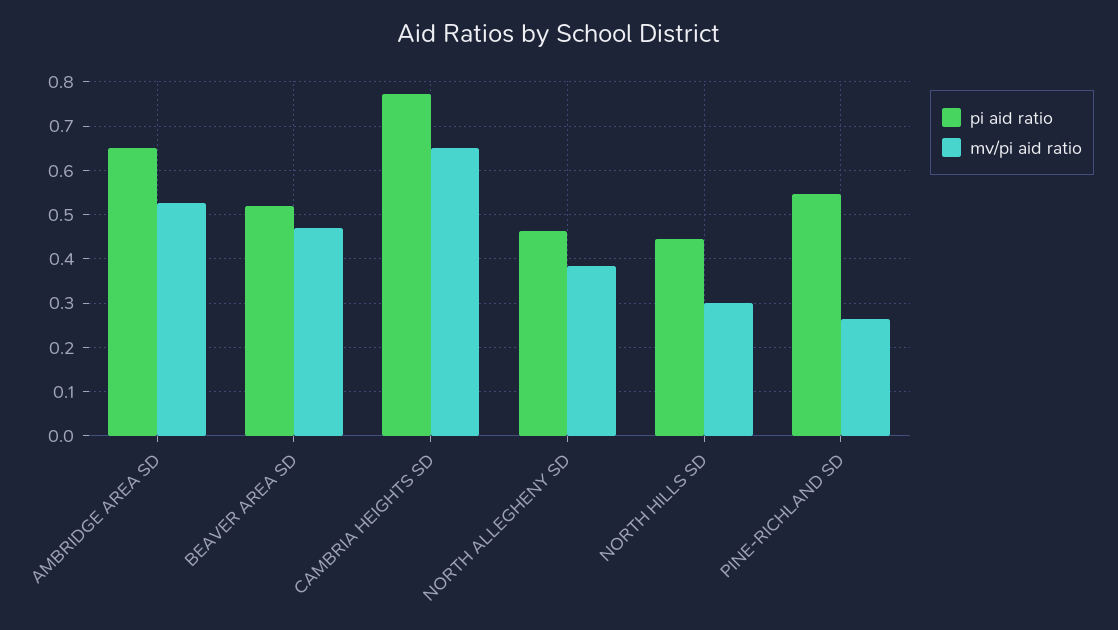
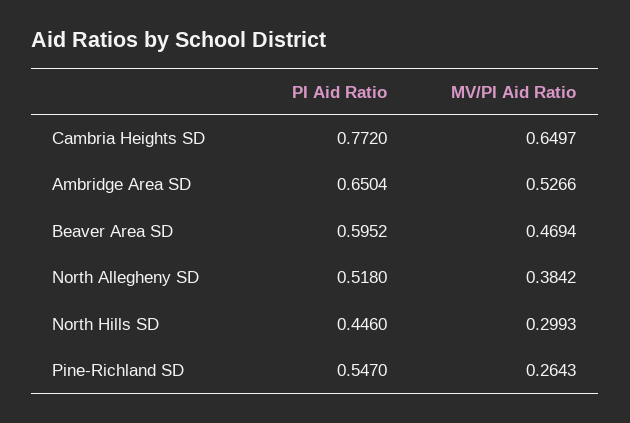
  {
    "pi aid ratio": {
      "AMBRIDGE AREA SD": 0.6504,
-     "BEAVER AREA SD": 0.52,
+     "BEAVER AREA SD": 0.5952,
      "CAMBRIA HEIGHTS SD": 0.772,
-     "NORTH ALLEGHENY SD": 0.46,
+     "NORTH ALLEGHENY SD": 0.518,
      "NORTH HILLS SD": 0.446,
      "PINE-RICHLAND SD": 0.547
    },
    "mv/pi aid ratio": {
      "AMBRIDGE AREA SD": 0.5266,
      "BEAVER AREA SD": 0.4694,
      "CAMBRIA HEIGHTS SD": 0.6497,
      "NORTH ALLEGHENY SD": 0.3842,
      "NORTH HILLS SD": 0.2993,
      "PINE-RICHLAND SD": 0.2643
    }
  }

